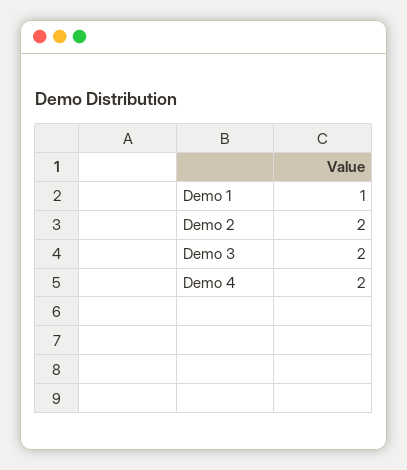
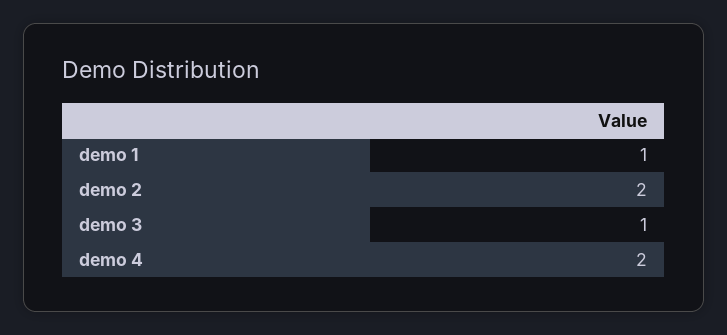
  {
    "Demo 1": 1,
    "Demo 2": 2,
-   "Demo 3": 2,
+   "Demo 3": 1,
    "Demo 4": 2
  }

